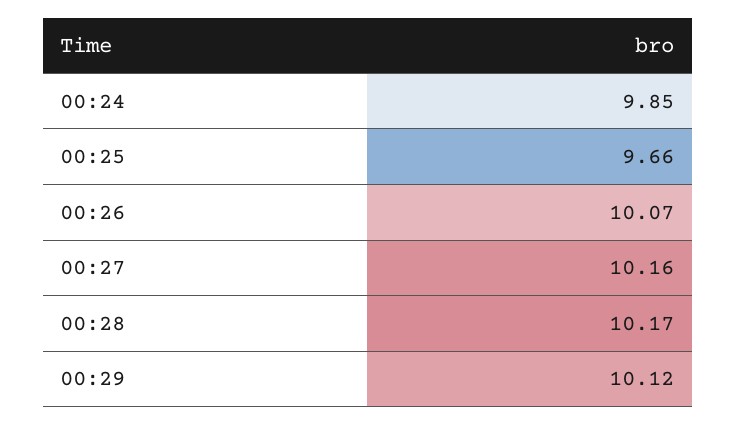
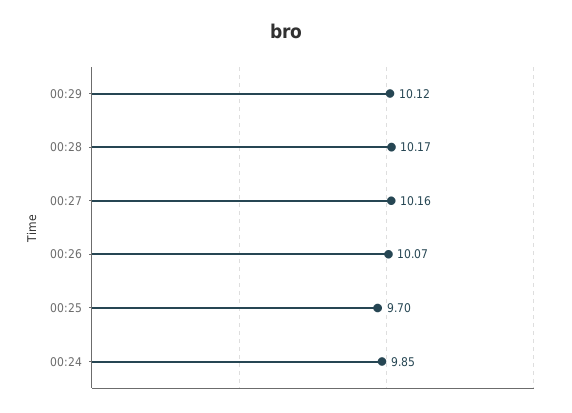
  {
    "00:24": 9.85,
-   "00:25": 9.66,
+   "00:25": 9.7,
    "00:26": 10.07,
    "00:27": 10.16,
    "00:28": 10.17,
    "00:29": 10.12
  }

